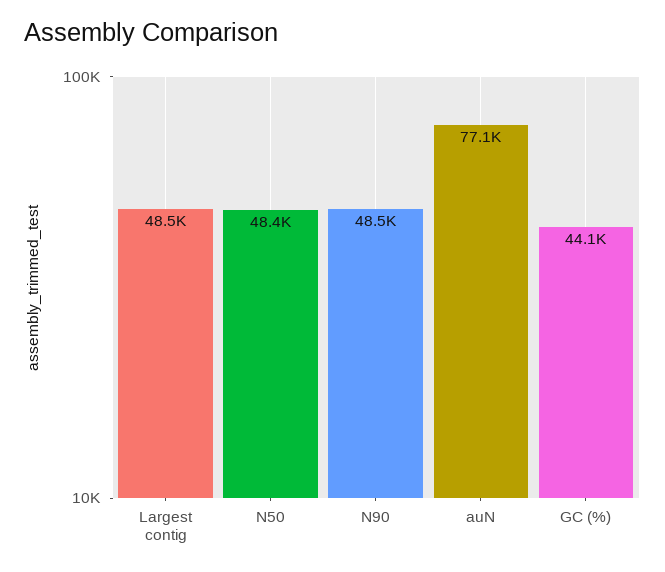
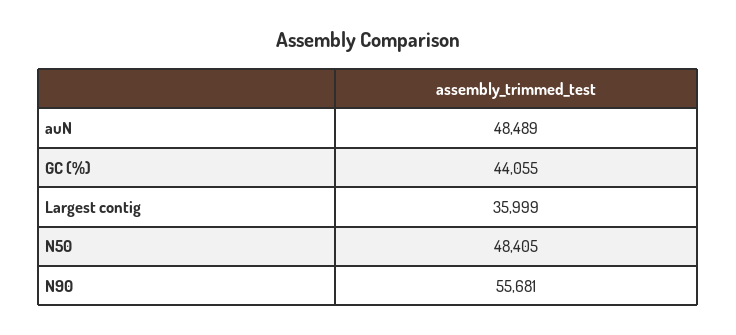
  {
-   "Largest contig": 48500,
+   "Largest contig": 35999,
    "N50": 48405,
-   "N90": 48500,
+   "N90": 55681,
-   "auN": 77100,
+   "auN": 48489,
    "GC (%)": 44055
  }

